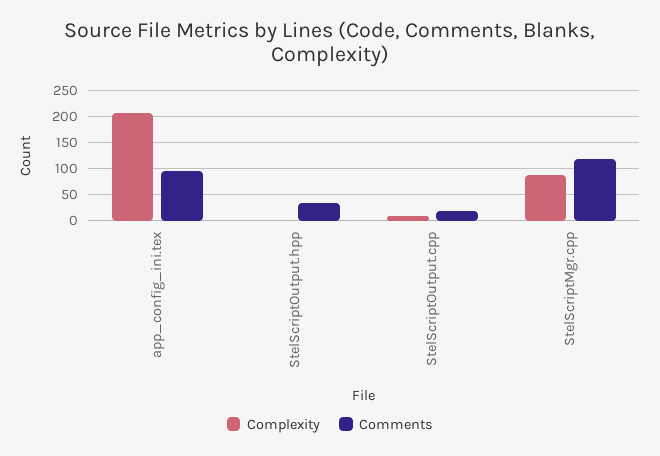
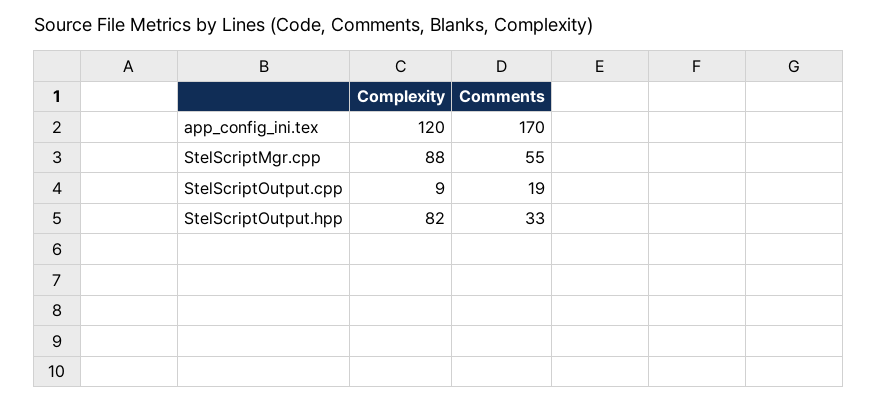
  {
    "Complexity": {
-     "app_config_ini.tex": 200,
+     "app_config_ini.tex": 120,
-     "StelScriptOutput.hpp": 0,
+     "StelScriptOutput.hpp": 82,
      "StelScriptOutput.cpp": 9,
      "StelScriptMgr.cpp": 88
    },
    "Comments": {
-     "app_config_ini.tex": 100,
+     "app_config_ini.tex": 170,
      "StelScriptOutput.hpp": 33,
      "StelScriptOutput.cpp": 19,
-     "StelScriptMgr.cpp": 125
+     "StelScriptMgr.cpp": 55
    }
  }

